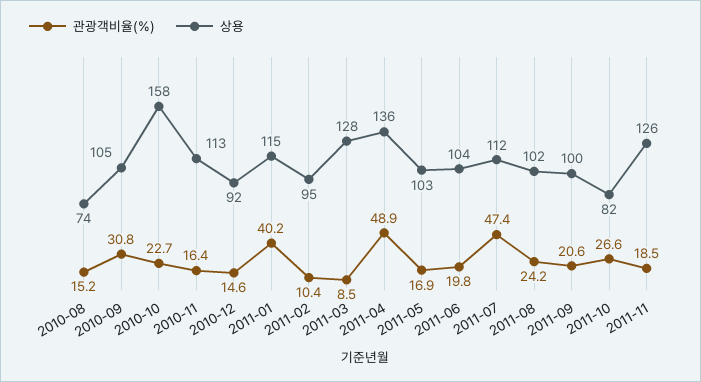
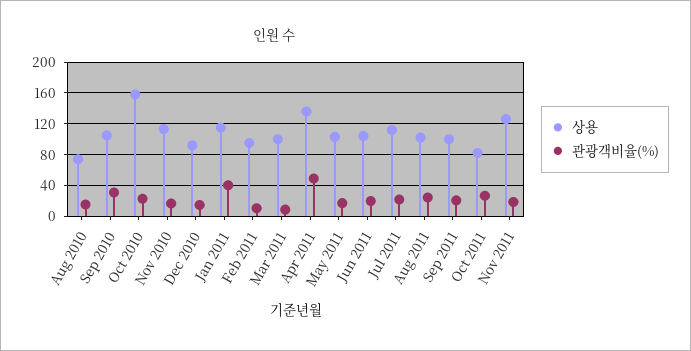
  {
    "관광객비율(%)": {
      "2010-08": 15.2,
      "2010-09": 30.8,
      "2010-10": 22.7,
      "2010-11": 16.4,
      "2010-12": 14.6,
      "2011-01": 40.2,
      "2011-02": 10.4,
      "2011-03": 8.5,
      "2011-04": 48.9,
      "2011-05": 16.9,
      "2011-06": 19.8,
-     "2011-07": 47.4,
+     "2011-07": 20,
      "2011-08": 24.2,
      "2011-09": 20.6,
      "2011-10": 26.6,
      "2011-11": 18.5
    },
    "상용": {
      "2010-08": 74,
      "2010-09": 105,
      "2010-10": 158,
      "2010-11": 113,
      "2010-12": 92,
      "2011-01": 115,
      "2011-02": 95,
-     "2011-03": 128,
+     "2011-03": 100,
      "2011-04": 136,
      "2011-05": 103,
      "2011-06": 104,
      "2011-07": 112,
      "2011-08": 102,
      "2011-09": 100,
      "2011-10": 82,
      "2011-11": 126
    }
  }

